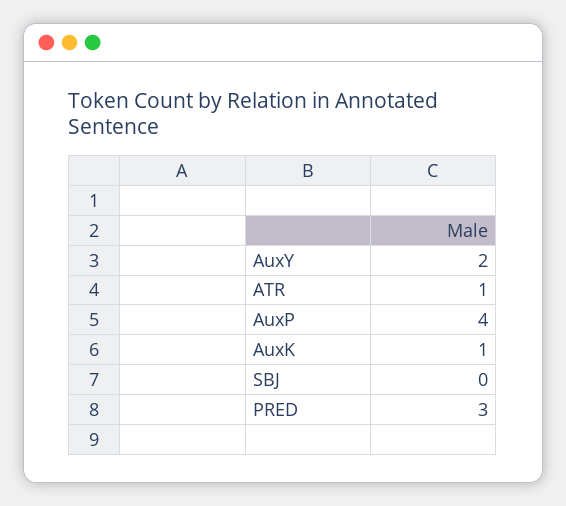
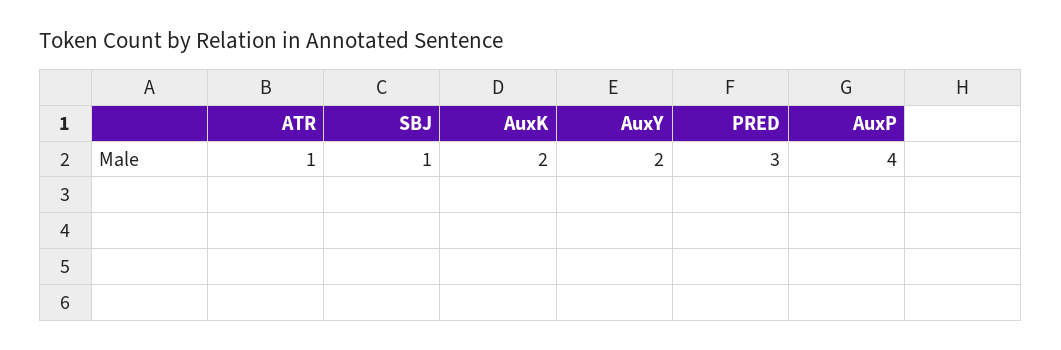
  {
    "AuxY": 2,
    "ATR": 1,
    "AuxP": 4,
-   "AuxK": 1,
+   "AuxK": 2,
-   "SBJ": 0,
+   "SBJ": 1,
    "PRED": 3
  }

